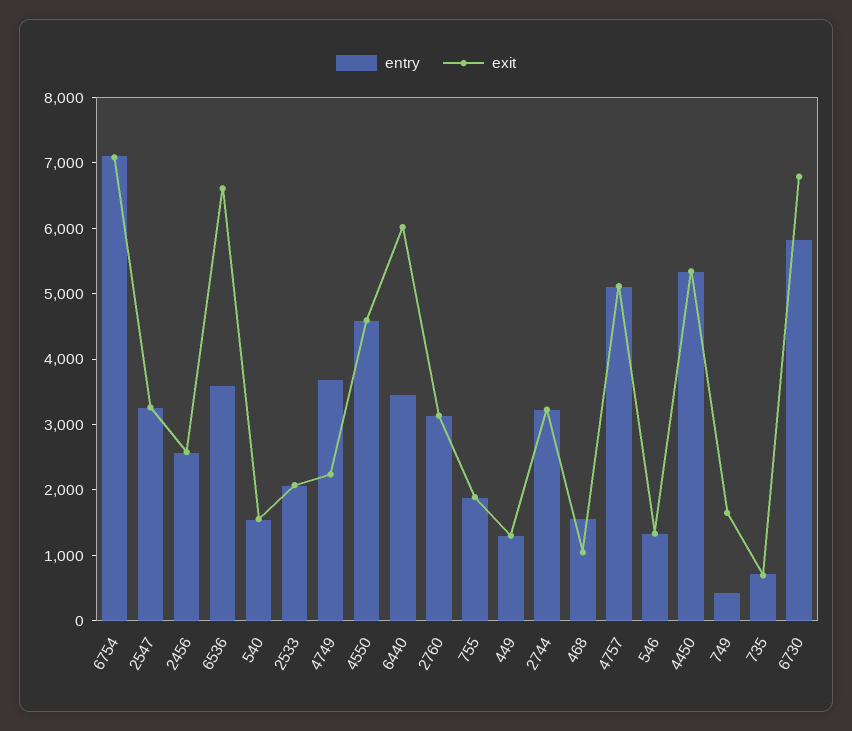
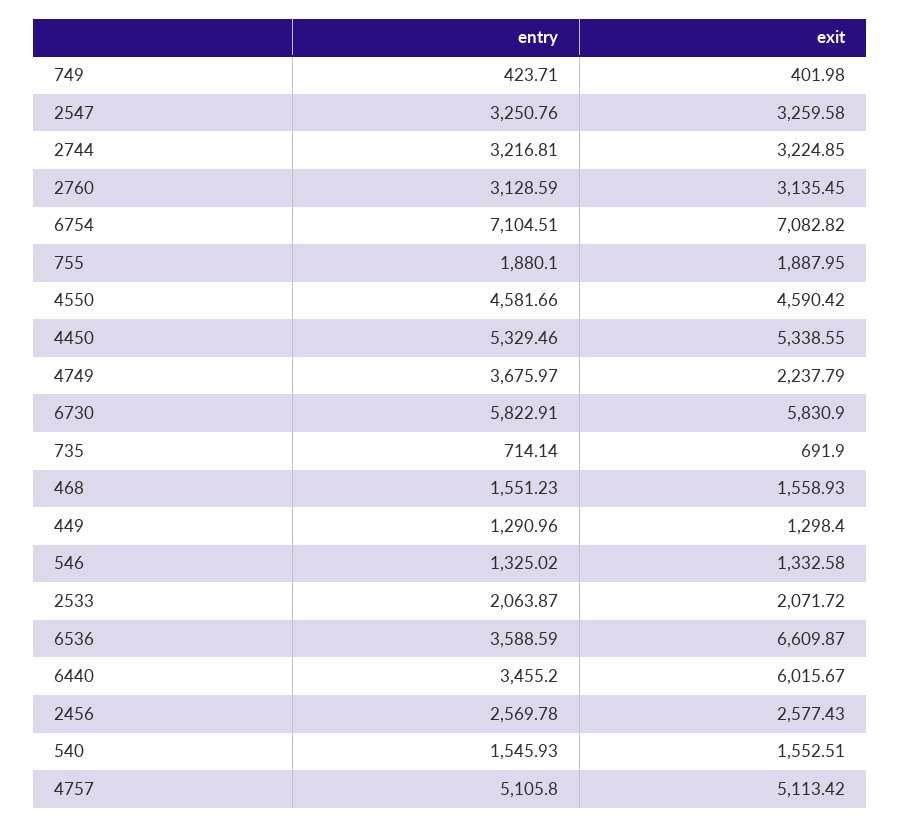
  {
    "entry": {
      "6754": 7104.51,
      "2547": 3250.76,
      "2456": 2569.78,
      "6536": 3588.59,
      "540": 1545.93,
      "2533": 2063.87,
      "4749": 3675.97,
      "4550": 4581.66,
      "6440": 3455.2,
      "2760": 3128.59,
      "755": 1880.1,
      "449": 1290.96,
      "2744": 3216.81,
      "468": 1551.23,
      "4757": 5105.8,
      "546": 1325.02,
      "4450": 5329.46,
      "749": 423.71,
      "735": 714.14,
      "6730": 5822.91
    },
    "exit": {
      "6754": 7082.82,
      "2547": 3259.58,
      "2456": 2577.43,
      "6536": 6609.87,
      "540": 1552.51,
      "2533": 2071.72,
      "4749": 2237.79,
      "4550": 4590.42,
      "6440": 6015.67,
      "2760": 3135.45,
      "755": 1887.95,
      "449": 1298.4,
      "2744": 3224.85,
-     "468": 1000,
+     "468": 1558.93,
      "4757": 5113.42,
      "546": 1332.58,
      "4450": 5338.55,
-     "749": 1600,
+     "749": 401.98,
      "735": 691.9,
-     "6730": 6800
+     "6730": 5830.9
    }
  }

